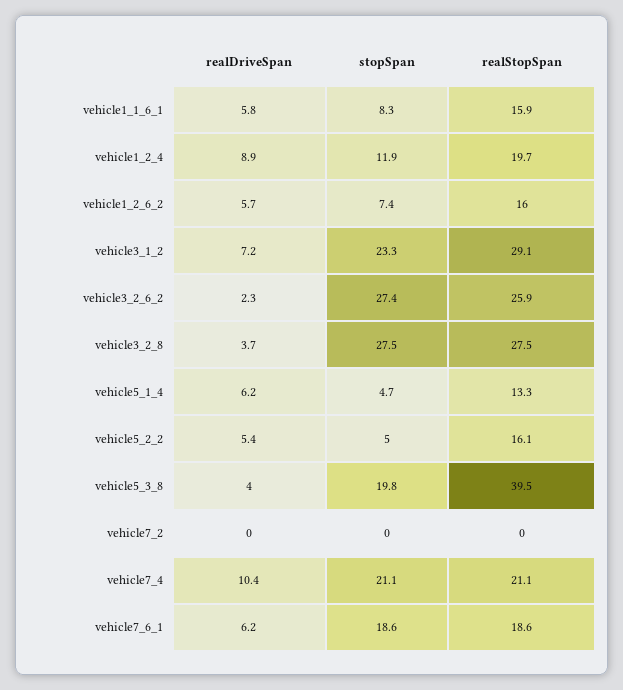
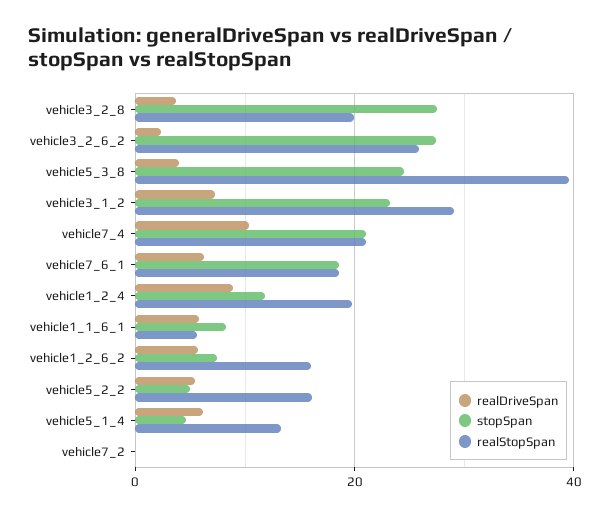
  {
    "realDriveSpan": {
      "vehicle1_1_6_1": 5.8,
      "vehicle1_2_4": 8.9,
      "vehicle1_2_6_2": 5.7,
      "vehicle3_1_2": 7.2,
      "vehicle3_2_6_2": 2.3,
      "vehicle3_2_8": 3.7,
      "vehicle5_1_4": 6.2,
      "vehicle5_2_2": 5.4,
      "vehicle5_3_8": 4,
      "vehicle7_2": 0,
      "vehicle7_4": 10.4,
      "vehicle7_6_1": 6.2
    },
    "stopSpan": {
      "vehicle1_1_6_1": 8.3,
      "vehicle1_2_4": 11.9,
      "vehicle1_2_6_2": 7.4,
      "vehicle3_1_2": 23.3,
      "vehicle3_2_6_2": 27.4,
      "vehicle3_2_8": 27.5,
      "vehicle5_1_4": 4.7,
      "vehicle5_2_2": 5,
-     "vehicle5_3_8": 19.8,
+     "vehicle5_3_8": 24,
      "vehicle7_2": 0,
      "vehicle7_4": 21.1,
      "vehicle7_6_1": 18.6
    },
    "realStopSpan": {
-     "vehicle1_1_6_1": 15.9,
+     "vehicle1_1_6_1": 6,
      "vehicle1_2_4": 19.7,
      "vehicle1_2_6_2": 16,
      "vehicle3_1_2": 29.1,
      "vehicle3_2_6_2": 25.9,
-     "vehicle3_2_8": 27.5,
+     "vehicle3_2_8": 20,
      "vehicle5_1_4": 13.3,
      "vehicle5_2_2": 16.1,
      "vehicle5_3_8": 39.5,
      "vehicle7_2": 0,
      "vehicle7_4": 21.1,
      "vehicle7_6_1": 18.6
    }
  }

